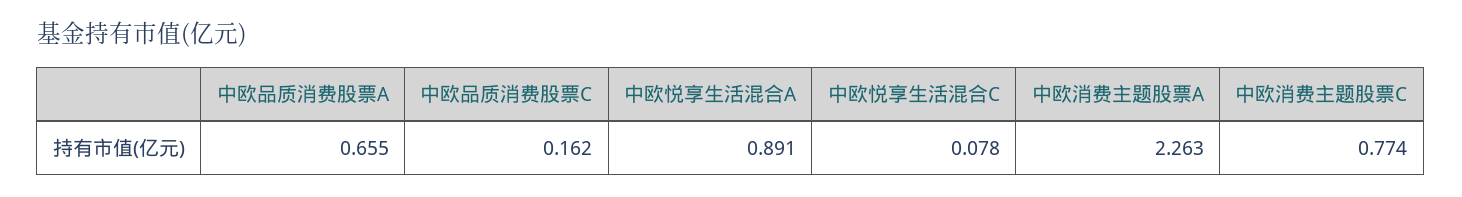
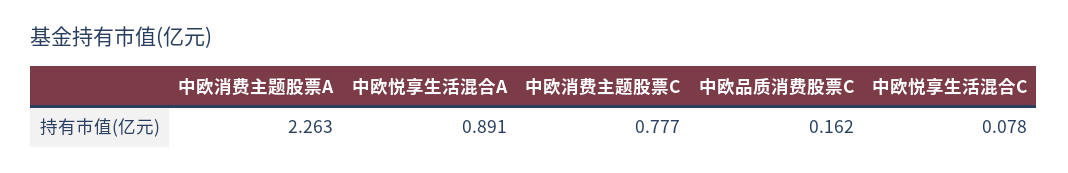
  {
-   "中欧品质消费股票A": 0.655,
    "中欧品质消费股票C": 0.162,
    "中欧悦享生活混合A": 0.891,
    "中欧悦享生活混合C": 0.078,
    "中欧消费主题股票A": 2.263,
-   "中欧消费主题股票C": 0.774
+   "中欧消费主题股票C": 0.777
  }

